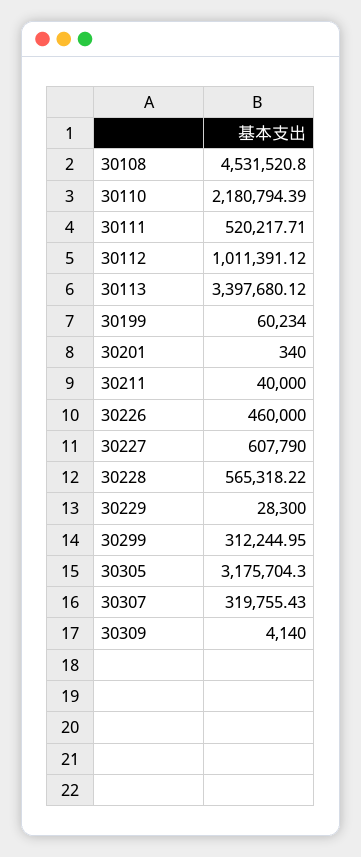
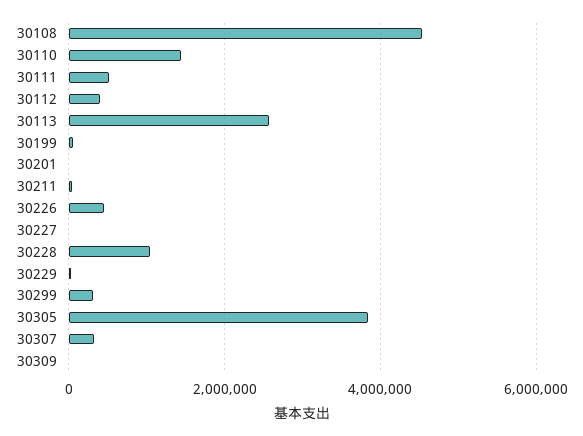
  {
    "30108": 4531520.8,
-   "30110": 2180794.39,
+   "30110": 1400000,
    "30111": 520217.71,
-   "30112": 1011391.12,
+   "30112": 400000,
-   "30113": 3397680.12,
+   "30113": 2600000,
    "30199": 60234,
    "30201": 340,
    "30211": 40000,
    "30226": 460000,
-   "30227": 607790,
+   "30227": 0,
-   "30228": 565318.22,
+   "30228": 1000000,
    "30229": 28300,
    "30299": 312244.95,
-   "30305": 3175704.3,
+   "30305": 3800000,
    "30307": 319755.43,
    "30309": 4140
  }

